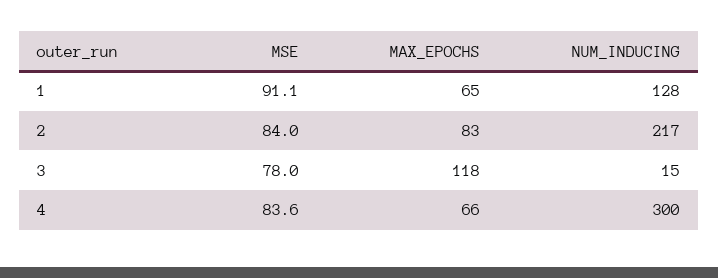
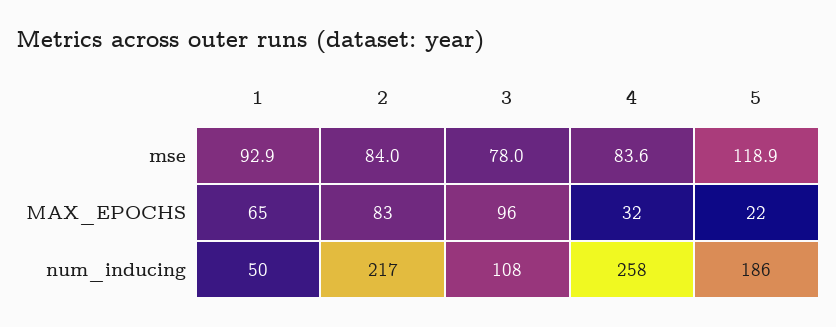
  {
    "MSE": {
-     "1": 91.1,
+     "1": 92.9,
      "2": 84,
      "3": 78,
-     "4": 83.6
+     "4": 83.6,
+     "5": 118.9
    },
    "MAX_EPOCHS": {
      "1": 65,
      "2": 83,
-     "3": 118,
+     "3": 96,
-     "4": 66
+     "4": 32,
+     "5": 22
    },
    "NUM_INDUCING": {
-     "1": 128,
+     "1": 50,
      "2": 217,
-     "3": 15,
+     "3": 108,
-     "4": 300
+     "4": 258,
+     "5": 186
    }
  }

